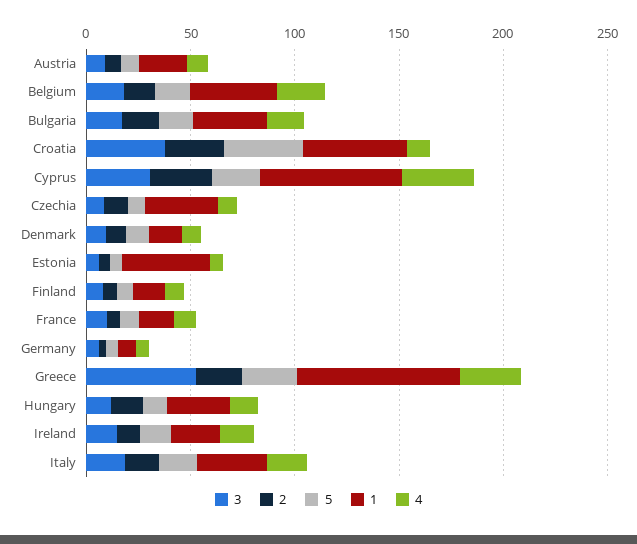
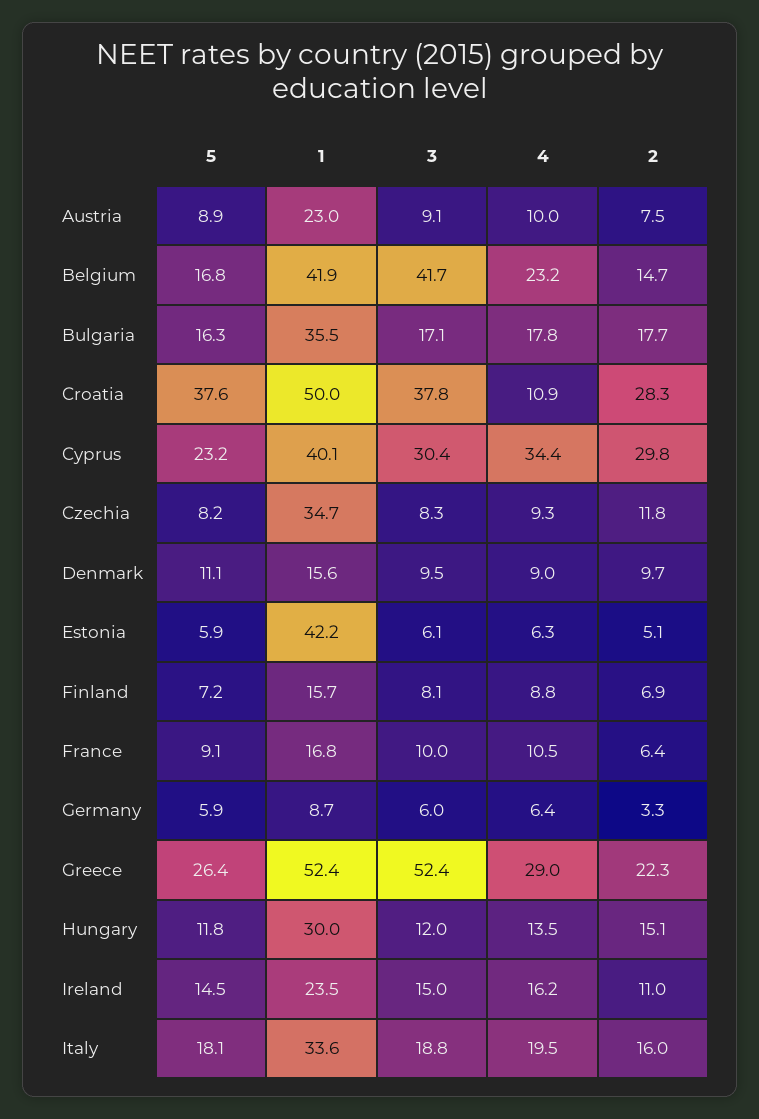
  {
    "3": {
      "Austria": 9.1,
-     "Belgium": 20,
+     "Belgium": 41.7,
      "Bulgaria": 17.1,
      "Croatia": 37.8,
      "Cyprus": 30.4,
      "Czechia": 8.3,
      "Denmark": 9.5,
      "Estonia": 6.1,
      "Finland": 8.1,
      "France": 10,
      "Germany": 6,
      "Greece": 52.4,
      "Hungary": 12,
      "Ireland": 15,
      "Italy": 18.8
    },
    "2": {
      "Austria": 7.5,
      "Belgium": 14.7,
      "Bulgaria": 17.7,
      "Croatia": 28.3,
      "Cyprus": 29.8,
      "Czechia": 11.8,
      "Denmark": 9.7,
      "Estonia": 5.1,
      "Finland": 6.9,
      "France": 6.4,
      "Germany": 3.3,
      "Greece": 22.3,
      "Hungary": 15.1,
      "Ireland": 11,
      "Italy": 16
    },
    "5": {
      "Austria": 8.9,
      "Belgium": 16.8,
      "Bulgaria": 16.3,
      "Croatia": 37.6,
      "Cyprus": 23.2,
      "Czechia": 8.2,
      "Denmark": 11.1,
      "Estonia": 5.9,
      "Finland": 7.2,
      "France": 9.1,
      "Germany": 5.9,
      "Greece": 26.4,
      "Hungary": 11.8,
      "Ireland": 14.5,
      "Italy": 18.1
    },
    "1": {
      "Austria": 23,
      "Belgium": 41.9,
      "Bulgaria": 35.5,
      "Croatia": 50,
-     "Cyprus": 70,
+     "Cyprus": 40.1,
      "Czechia": 34.7,
      "Denmark": 15.6,
      "Estonia": 42.2,
      "Finland": 15.7,
      "France": 16.8,
      "Germany": 8.7,
-     "Greece": 80,
+     "Greece": 52.4,
      "Hungary": 30,
      "Ireland": 23.5,
      "Italy": 33.6
    },
    "4": {
      "Austria": 10,
      "Belgium": 23.2,
      "Bulgaria": 17.8,
      "Croatia": 10.9,
      "Cyprus": 34.4,
      "Czechia": 9.3,
      "Denmark": 9,
      "Estonia": 6.3,
      "Finland": 8.8,
      "France": 10.5,
      "Germany": 6.4,
      "Greece": 29,
      "Hungary": 13.5,
      "Ireland": 16.2,
      "Italy": 19.5
    }
  }

